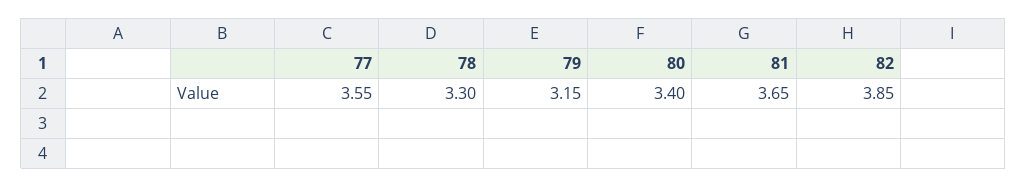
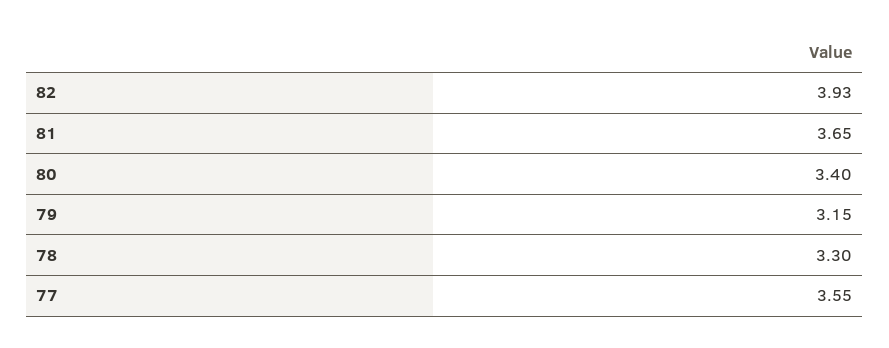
  {
    "77": 3.55,
    "78": 3.3,
    "79": 3.15,
    "80": 3.4,
    "81": 3.65,
-   "82": 3.85
+   "82": 3.93
  }

